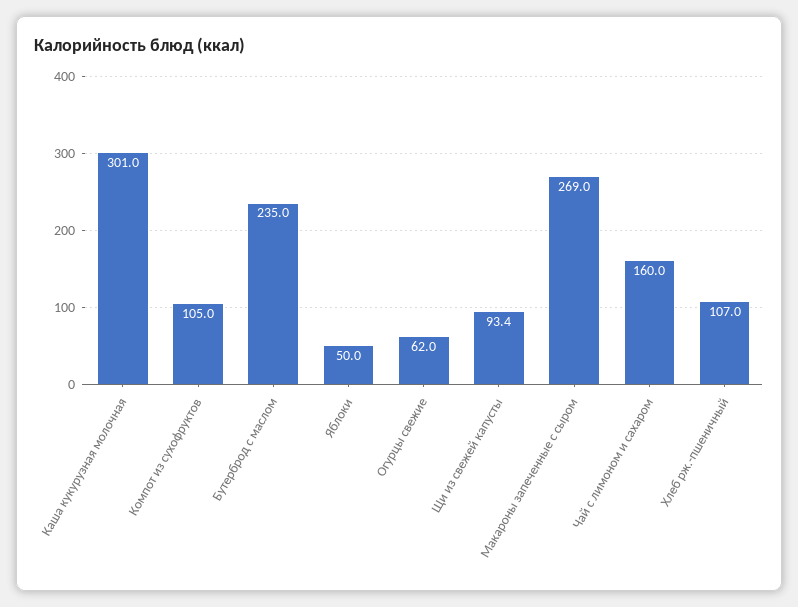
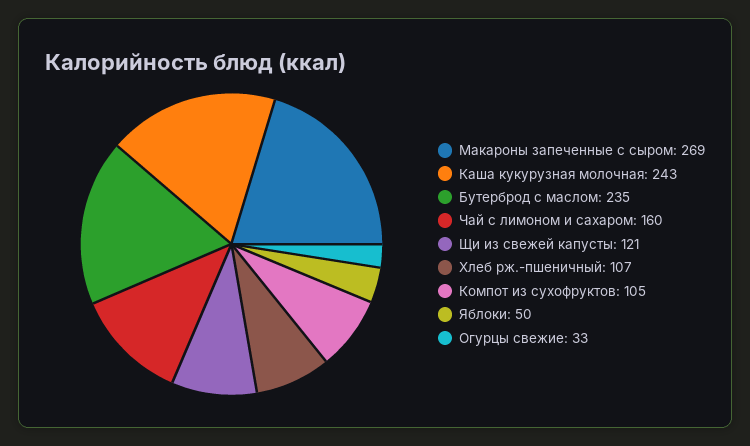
  {
-   "Каша кукурузная молочная": 301,
+   "Каша кукурузная молочная": 243,
    "Компот из сухофруктов": 105,
    "Бутерброд с маслом": 235,
    "Яблоки": 50,
-   "Огурцы свежие": 62,
+   "Огурцы свежие": 33,
-   "Щи из свежей капусты": 93.4,
+   "Щи из свежей капусты": 121,
    "Макароны запеченные с сыром": 269,
    "Чай с лимоном и сахаром": 160,
    "Хлеб рж.-пшеничный": 107
  }

